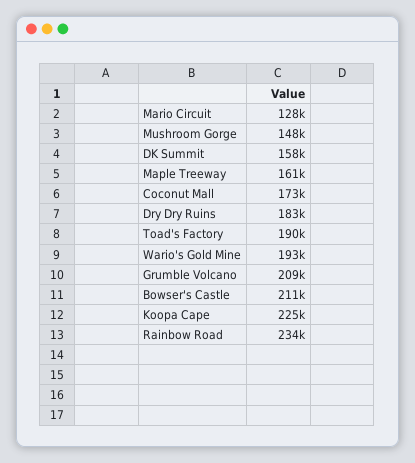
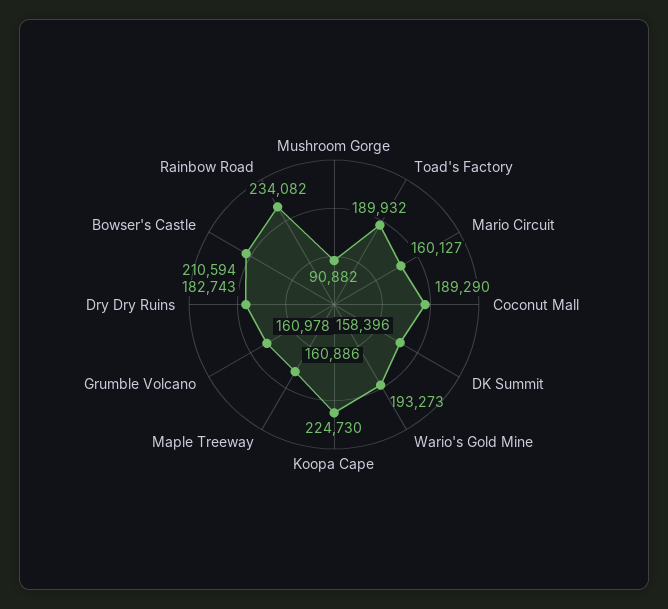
  {
-   "Mario Circuit": 128000,
+   "Mario Circuit": 160127,
-   "Mushroom Gorge": 148000,
+   "Mushroom Gorge": 90882,
    "DK Summit": 158396,
    "Maple Treeway": 160886,
-   "Coconut Mall": 173000,
+   "Coconut Mall": 189290,
    "Dry Dry Ruins": 182743,
    "Toad's Factory": 189932,
    "Wario's Gold Mine": 193273,
-   "Grumble Volcano": 209000,
+   "Grumble Volcano": 160978,
    "Bowser's Castle": 210594,
    "Koopa Cape": 224730,
    "Rainbow Road": 234082
  }

